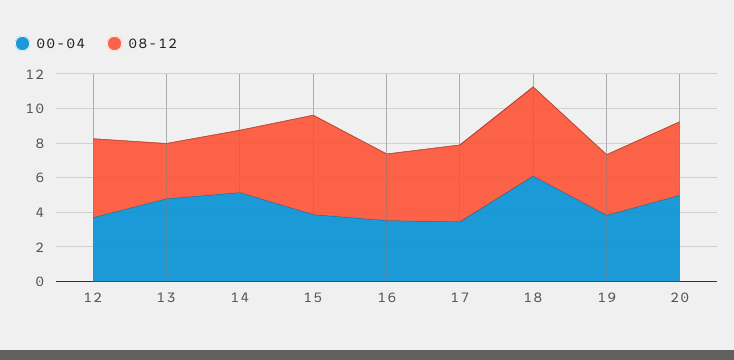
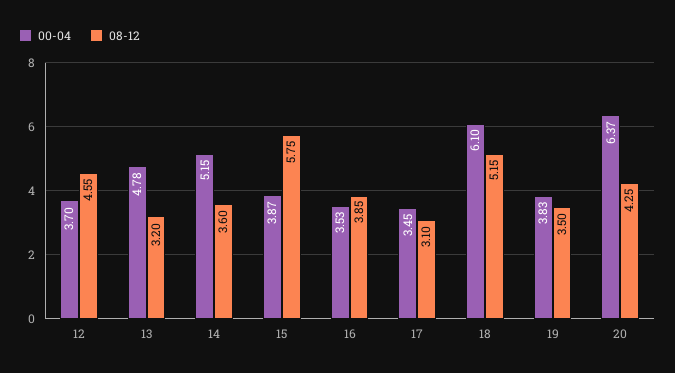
  {
    "00-04": {
      "12": 3.7,
      "13": 4.78,
      "14": 5.15,
      "15": 3.87,
      "16": 3.53,
      "17": 3.45,
      "18": 6.1,
      "19": 3.83,
-     "20": 5
+     "20": 6.37
    },
    "08-12": {
      "12": 4.55,
      "13": 3.2,
      "14": 3.6,
      "15": 5.75,
      "16": 3.85,
-     "17": 4.5,
+     "17": 3.1,
      "18": 5.15,
      "19": 3.5,
      "20": 4.25
    }
  }

